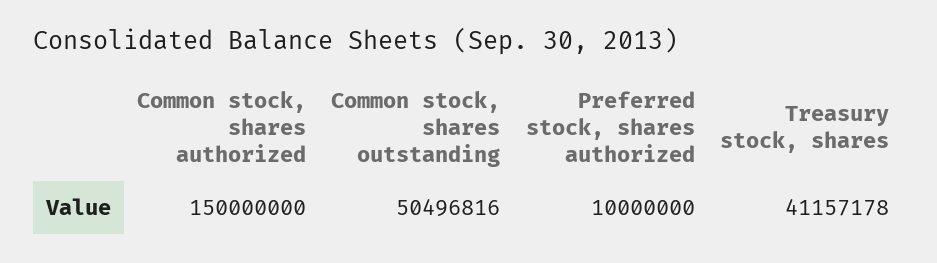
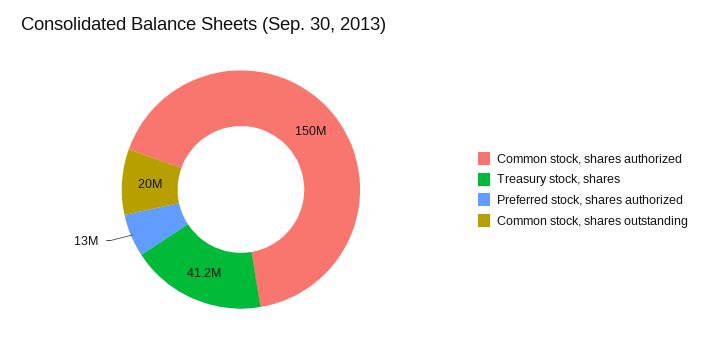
  {
    "Common stock, shares authorized": 150000000,
-   "Common stock, shares outstanding": 50496816,
+   "Common stock, shares outstanding": 20000000,
-   "Preferred stock, shares authorized": 10000000,
+   "Preferred stock, shares authorized": 13000000,
    "Treasury stock, shares": 41157178
  }

